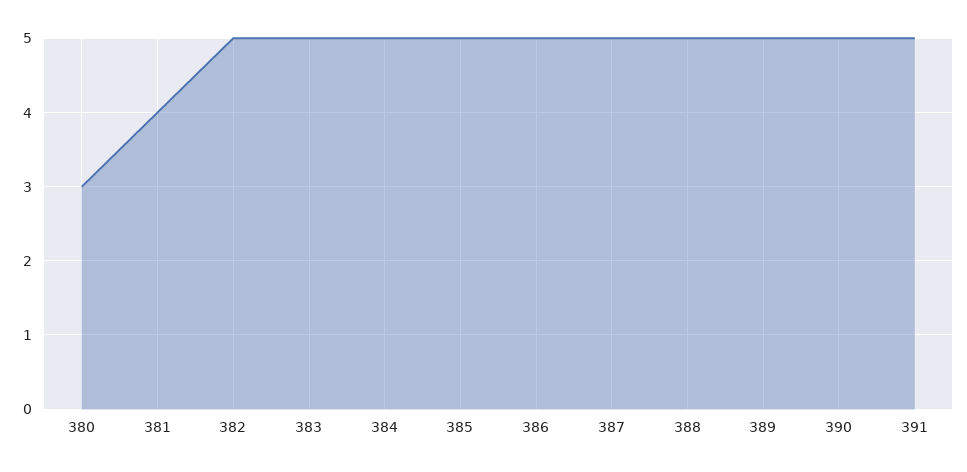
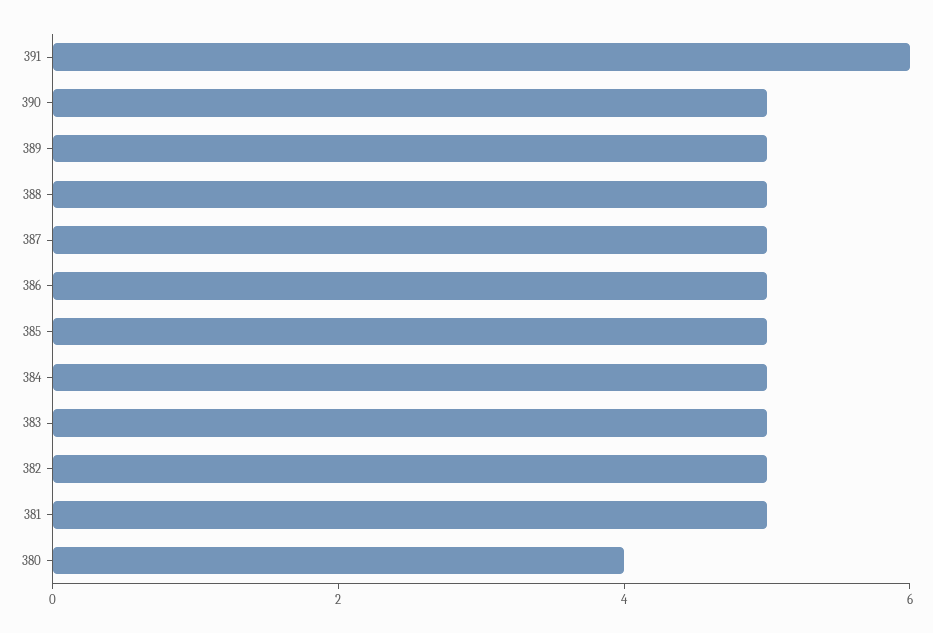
  {
-   "380": 3,
+   "380": 4,
-   "381": 4,
+   "381": 5,
    "382": 5,
    "383": 5,
    "384": 5,
    "385": 5,
    "386": 5,
    "387": 5,
    "388": 5,
    "389": 5,
    "390": 5,
-   "391": 5
+   "391": 6
  }

